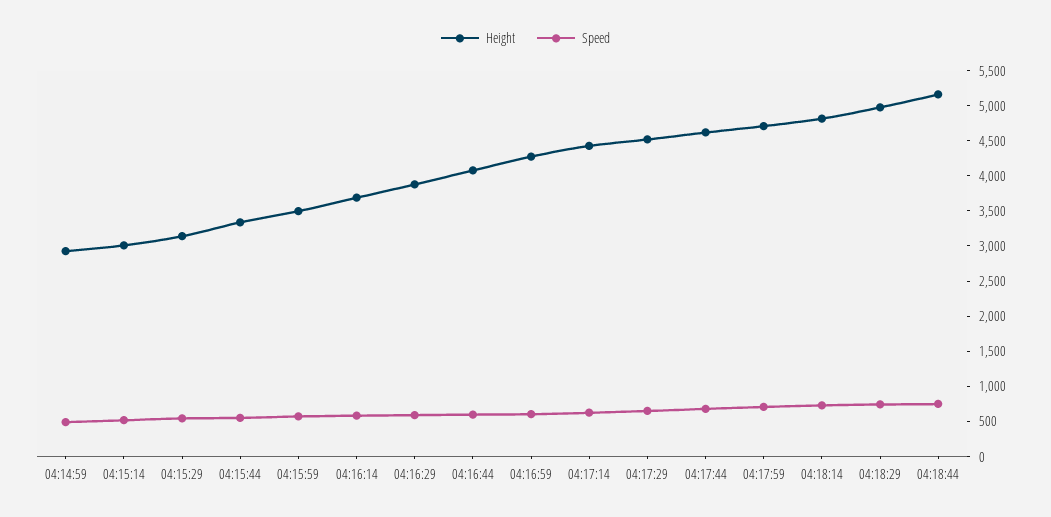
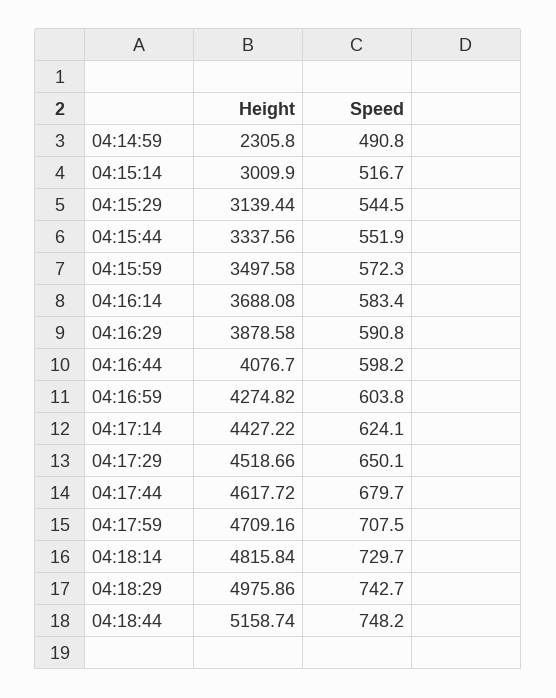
  {
    "Height": {
-     "04:14:59": 3000,
+     "04:14:59": 2305.8,
      "04:15:14": 3009.9,
      "04:15:29": 3139.44,
      "04:15:44": 3337.56,
      "04:15:59": 3497.58,
      "04:16:14": 3688.08,
      "04:16:29": 3878.58,
      "04:16:44": 4076.7,
      "04:16:59": 4274.82,
      "04:17:14": 4427.22,
      "04:17:29": 4518.66,
      "04:17:44": 4617.72,
      "04:17:59": 4709.16,
      "04:18:14": 4815.84,
      "04:18:29": 4975.86,
      "04:18:44": 5158.74
    },
    "Speed": {
      "04:14:59": 490.8,
      "04:15:14": 516.7,
      "04:15:29": 544.5,
      "04:15:44": 551.9,
      "04:15:59": 572.3,
      "04:16:14": 583.4,
      "04:16:29": 590.8,
      "04:16:44": 598.2,
      "04:16:59": 603.8,
      "04:17:14": 624.1,
      "04:17:29": 650.1,
      "04:17:44": 679.7,
      "04:17:59": 707.5,
      "04:18:14": 729.7,
      "04:18:29": 742.7,
      "04:18:44": 748.2
    }
  }

